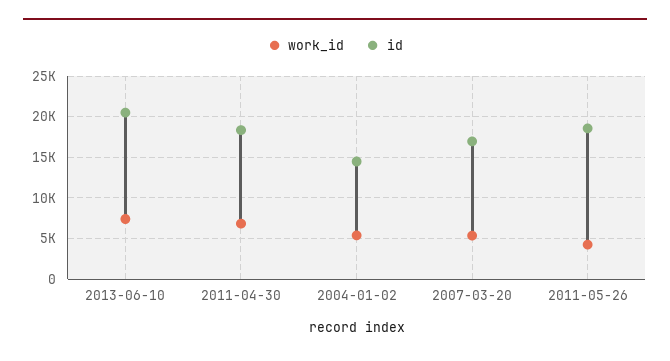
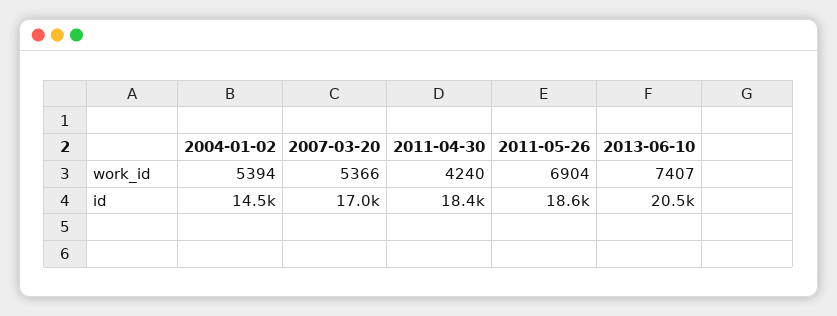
  {
    "work_id": {
      "2013-06-10": 7407,
-     "2011-04-30": 7000,
+     "2011-04-30": 4240,
      "2004-01-02": 5394,
      "2007-03-20": 5366,
-     "2011-05-26": 4000
+     "2011-05-26": 6904
    },
    "id": {
      "2013-06-10": 20500,
      "2011-04-30": 18400,
      "2004-01-02": 14500,
      "2007-03-20": 17000,
      "2011-05-26": 18600
    }
  }

